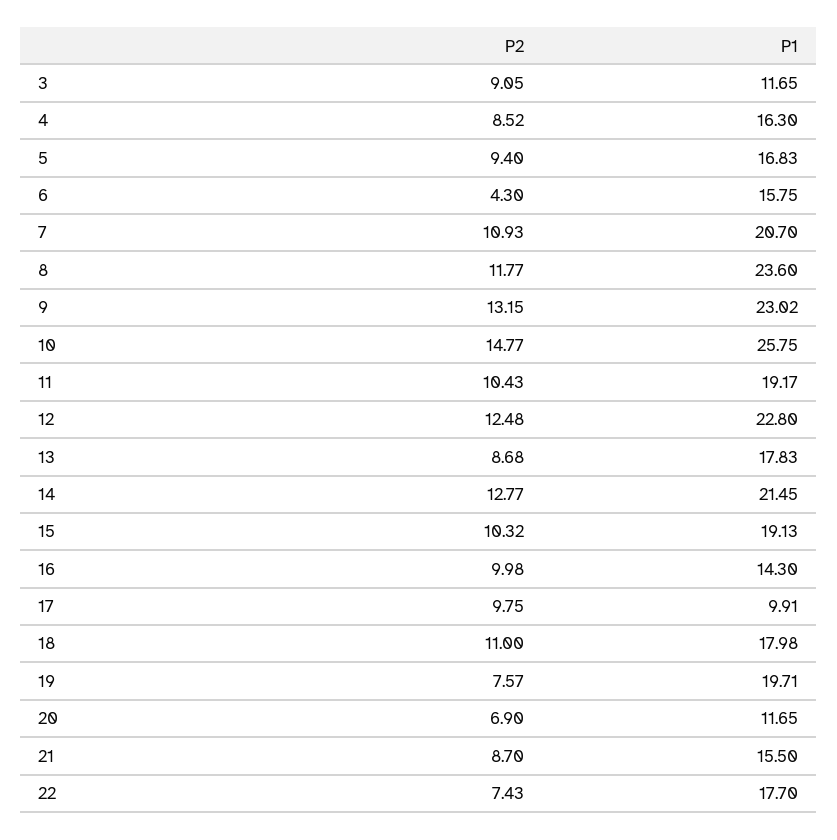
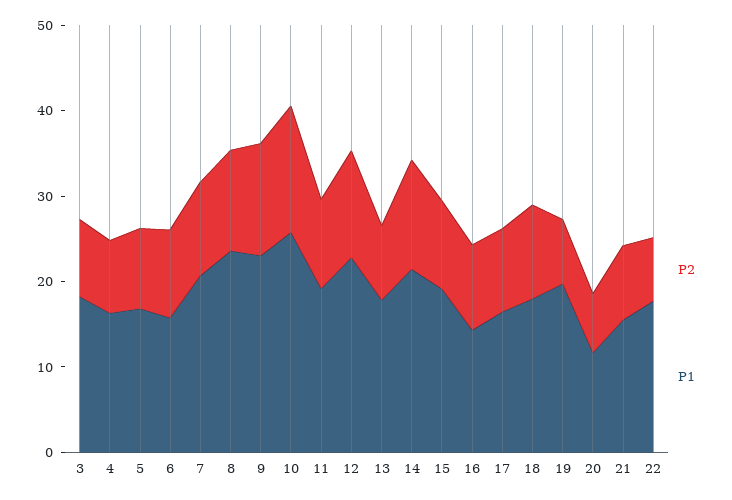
  {
    "P2": {
      "3": 9.05,
      "4": 8.52,
      "5": 9.4,
-     "6": 4.3,
+     "6": 10,
      "7": 10.93,
      "8": 11.77,
      "9": 13.15,
      "10": 14.77,
      "11": 10.43,
      "12": 12.48,
      "13": 8.68,
      "14": 12.77,
      "15": 10.32,
      "16": 9.98,
      "17": 9.75,
      "18": 11,
      "19": 7.57,
      "20": 6.9,
      "21": 8.7,
      "22": 7.43
    },
    "P1": {
-     "3": 11.65,
+     "3": 18,
      "4": 16.3,
      "5": 16.83,
      "6": 15.75,
      "7": 20.7,
      "8": 23.6,
      "9": 23.02,
      "10": 25.75,
      "11": 19.17,
      "12": 22.8,
      "13": 17.83,
      "14": 21.45,
      "15": 19.13,
      "16": 14.3,
-     "17": 9.91,
+     "17": 16,
      "18": 17.98,
      "19": 19.71,
      "20": 11.65,
      "21": 15.5,
      "22": 17.7
    }
  }

